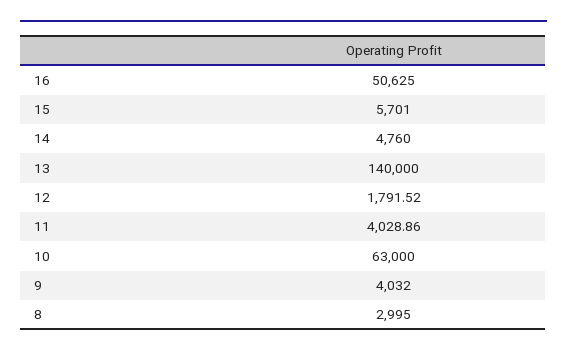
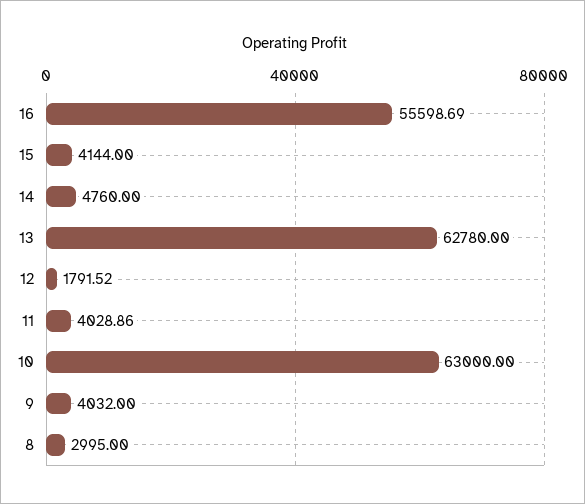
  {
-   "16": 50625,
+   "16": 55598.69,
-   "15": 5701,
+   "15": 4144,
    "14": 4760,
-   "13": 140000,
+   "13": 62780,
    "12": 1791.52,
    "11": 4028.86,
    "10": 63000,
    "9": 4032,
    "8": 2995
  }

